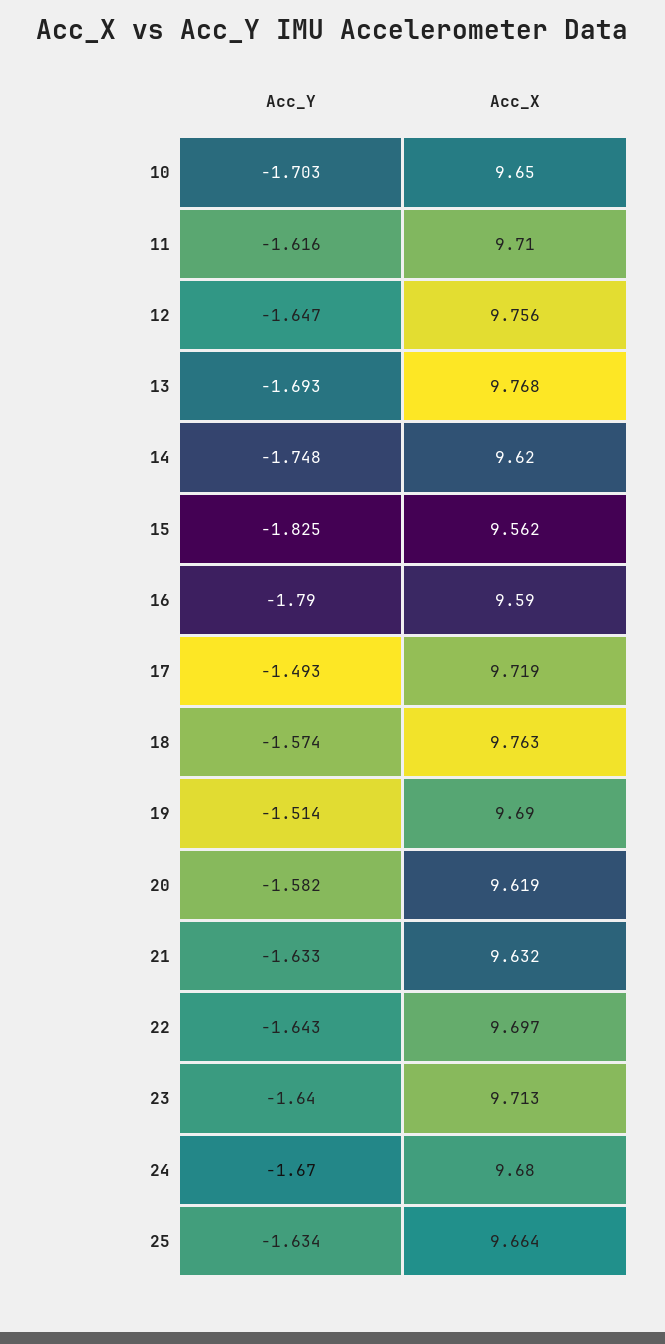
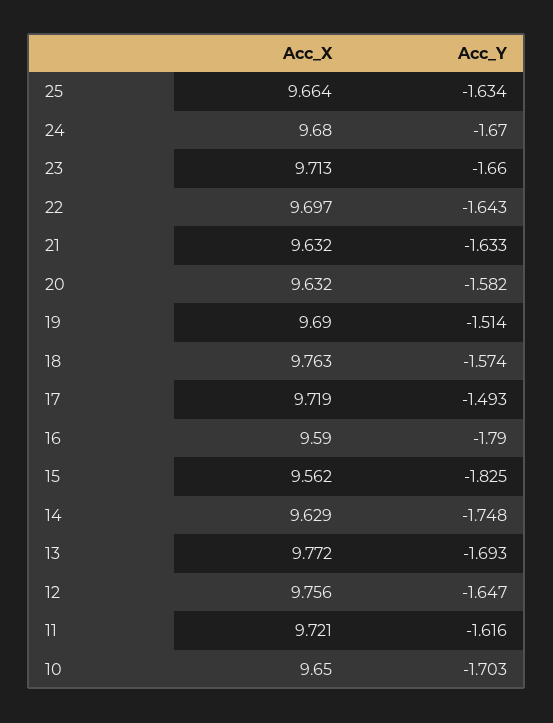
  {
    "Acc_Y": {
      "10": -1.703,
      "11": -1.616,
      "12": -1.647,
      "13": -1.693,
      "14": -1.748,
      "15": -1.825,
      "16": -1.79,
      "17": -1.493,
      "18": -1.574,
      "19": -1.514,
      "20": -1.582,
      "21": -1.633,
      "22": -1.643,
-     "23": -1.64,
+     "23": -1.66,
      "24": -1.67,
      "25": -1.634
    },
    "Acc_X": {
      "10": 9.65,
-     "11": 9.71,
+     "11": 9.721,
      "12": 9.756,
-     "13": 9.768,
+     "13": 9.772,
-     "14": 9.62,
+     "14": 9.629,
      "15": 9.562,
      "16": 9.59,
      "17": 9.719,
      "18": 9.763,
      "19": 9.69,
-     "20": 9.619,
+     "20": 9.632,
      "21": 9.632,
      "22": 9.697,
      "23": 9.713,
      "24": 9.68,
      "25": 9.664
    }
  }

